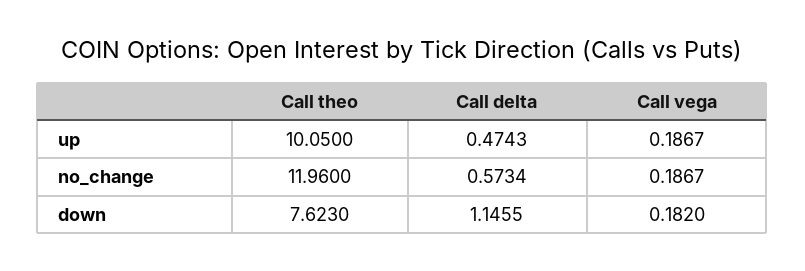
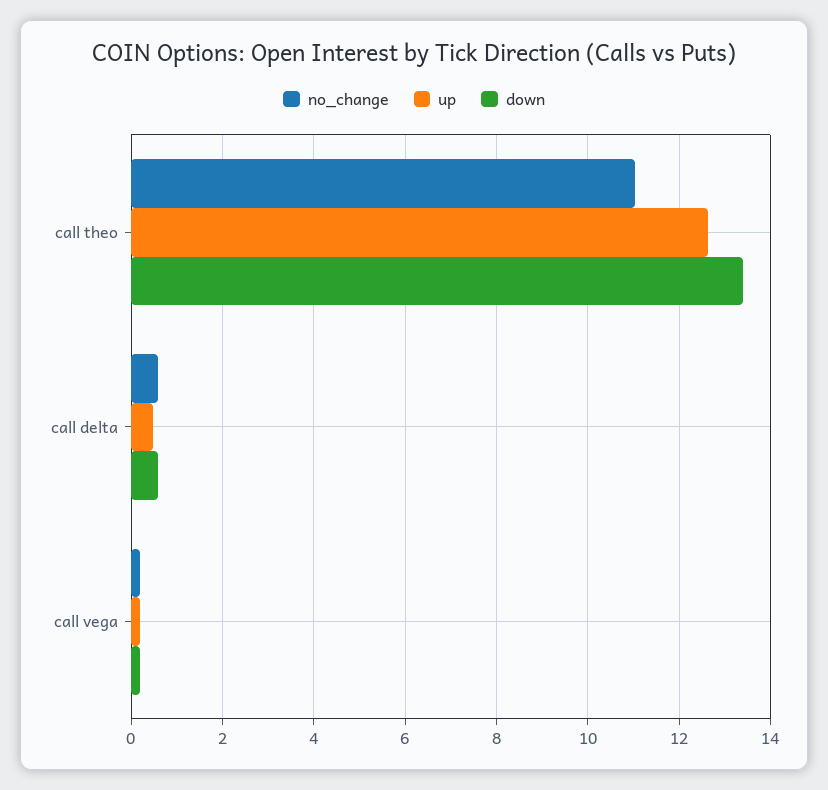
  {
    "up": {
-     "Call theo": 10.05,
+     "Call theo": 12.6,
      "Call delta": 0.4743,
      "Call vega": 0.1867
    },
    "no_change": {
-     "Call theo": 11.96,
+     "Call theo": 11,
      "Call delta": 0.5734,
      "Call vega": 0.1867
    },
    "down": {
-     "Call theo": 7.623,
+     "Call theo": 13.4,
-     "Call delta": 1.1455,
+     "Call delta": 0.6,
      "Call vega": 0.182
    }
  }

